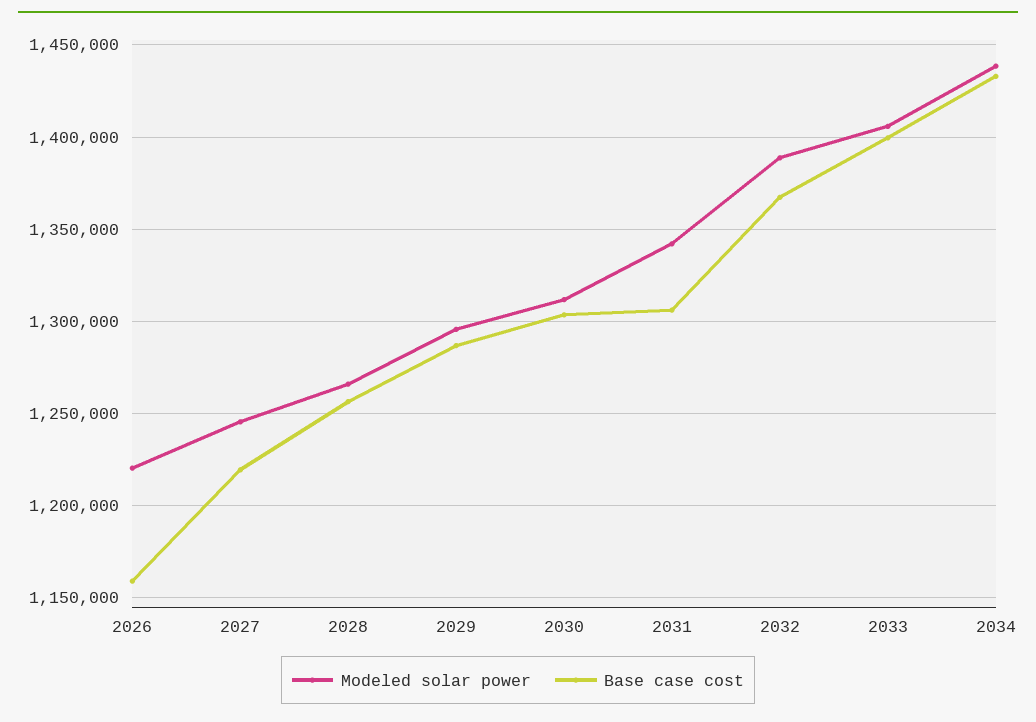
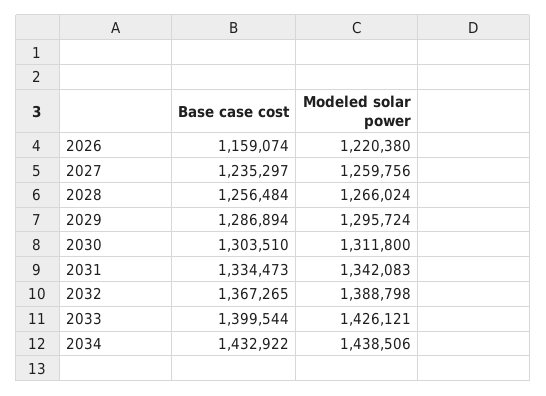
  {
    "Modeled solar power": {
      "2026": 1220380,
-     "2027": 1245000,
+     "2027": 1259756,
      "2028": 1266024,
      "2029": 1295724,
      "2030": 1311800,
      "2031": 1342083,
      "2032": 1388798,
-     "2033": 1405000,
+     "2033": 1426121,
      "2034": 1438506
    },
    "Base case cost": {
      "2026": 1159074,
-     "2027": 1220000,
+     "2027": 1235297,
      "2028": 1256484,
      "2029": 1286894,
      "2030": 1303510,
-     "2031": 1305000,
+     "2031": 1334473,
      "2032": 1367265,
      "2033": 1399544,
      "2034": 1432922
    }
  }

